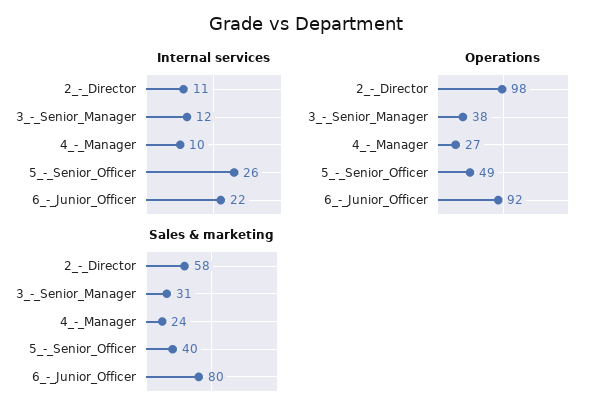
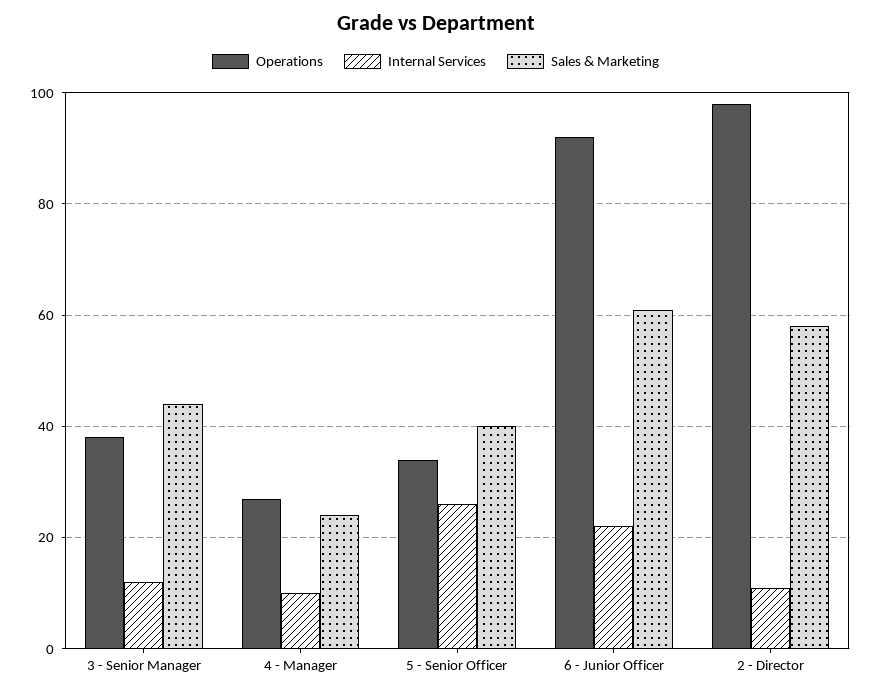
  {
    "Internal services": {
      "2_-_Director": 11,
      "3_-_Senior_Manager": 12,
      "4_-_Manager": 10,
      "5_-_Senior_Officer": 26,
      "6_-_Junior_Officer": 22
    },
    "Operations": {
      "2_-_Director": 98,
      "3_-_Senior_Manager": 38,
      "4_-_Manager": 27,
-     "5_-_Senior_Officer": 49,
+     "5_-_Senior_Officer": 35,
      "6_-_Junior_Officer": 92
    },
    "Sales & marketing": {
      "2_-_Director": 58,
-     "3_-_Senior_Manager": 31,
+     "3_-_Senior_Manager": 45,
      "4_-_Manager": 24,
      "5_-_Senior_Officer": 40,
-     "6_-_Junior_Officer": 80
+     "6_-_Junior_Officer": 60
    }
  }

